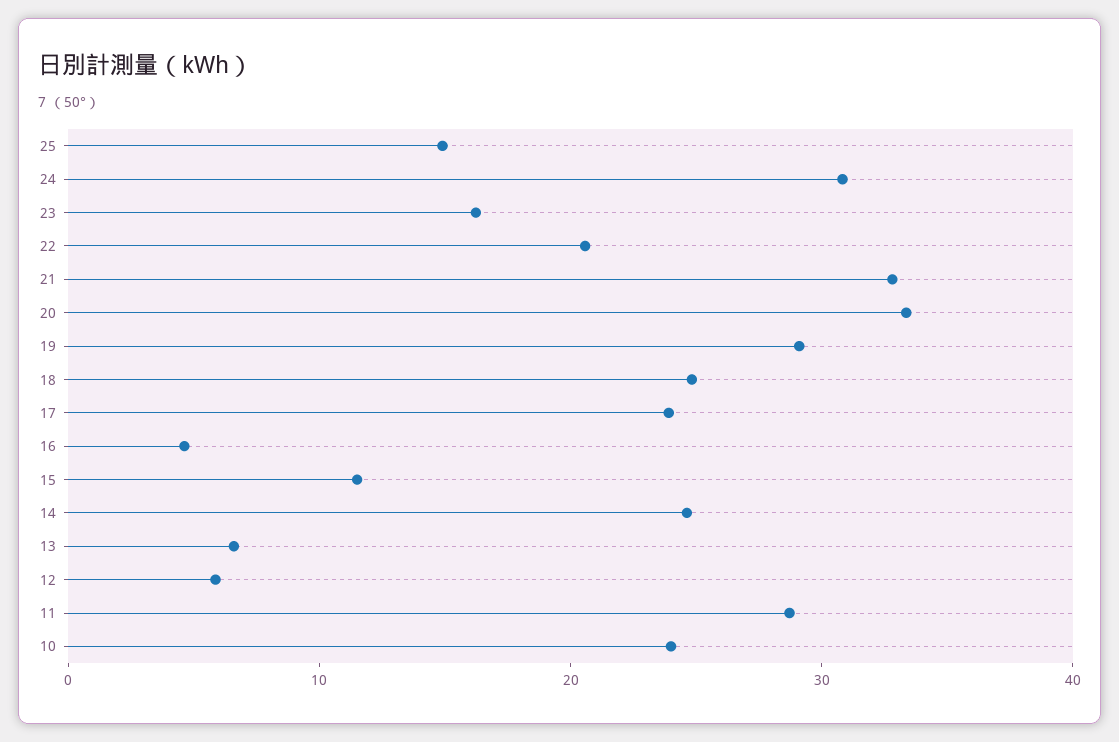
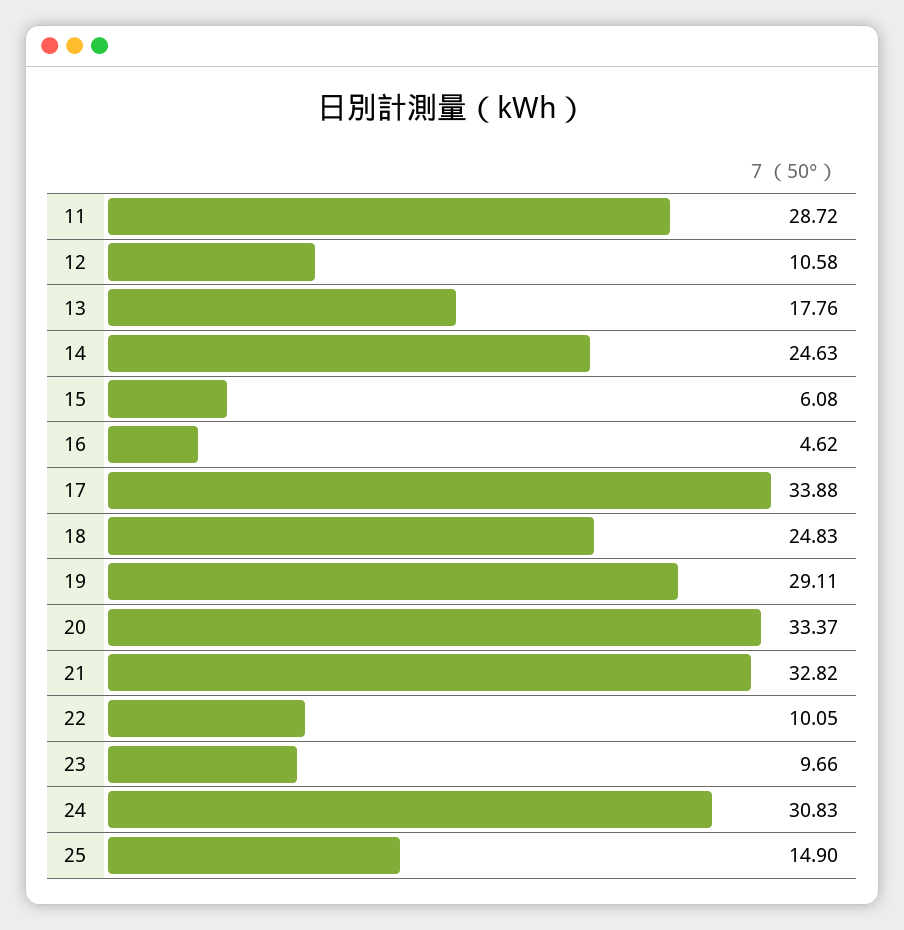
  {
    "25": 14.9,
    "24": 30.83,
-   "23": 16,
+   "23": 9.66,
-   "22": 20,
+   "22": 10.05,
    "21": 32.82,
    "20": 33.37,
    "19": 29.11,
    "18": 24.83,
-   "17": 24,
+   "17": 33.88,
    "16": 4.62,
-   "15": 12,
+   "15": 6.08,
    "14": 24.63,
-   "13": 6,
+   "13": 17.76,
-   "12": 6,
+   "12": 10.58,
-   "11": 28.72,
+   "11": 28.72
-   "10": 24
  }

